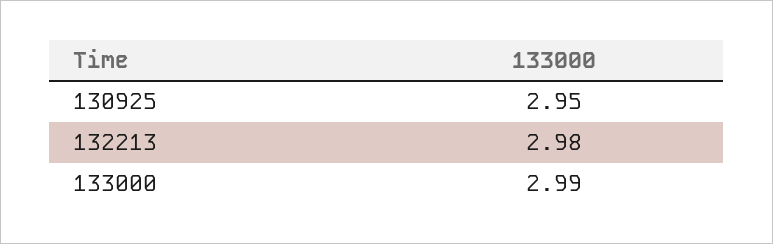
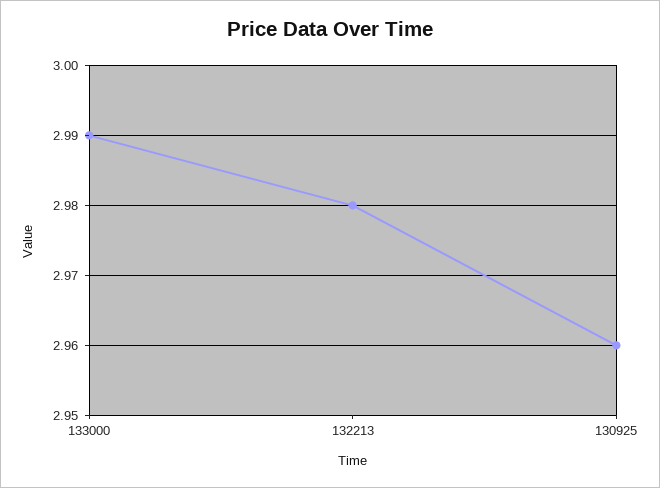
  {
-   "130925": 2.95,
+   "130925": 2.96,
    "132213": 2.98,
    "133000": 2.99
  }

